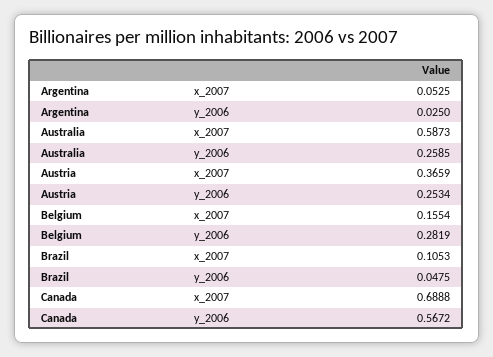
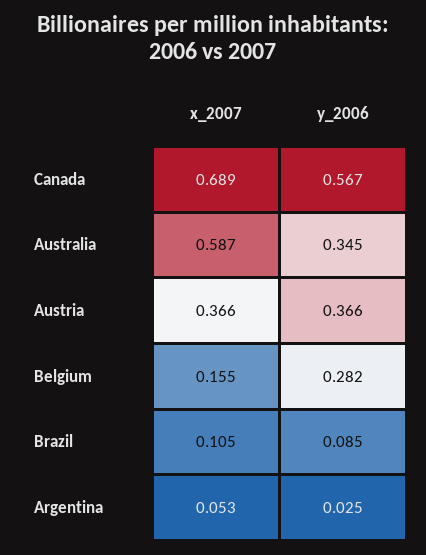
  {
    "Argentina": {
      "x_2007": 0.0525,
      "y_2006": 0.025
    },
    "Australia": {
      "x_2007": 0.5873,
-     "y_2006": 0.2585
+     "y_2006": 0.345
    },
    "Austria": {
      "x_2007": 0.3659,
-     "y_2006": 0.2534
+     "y_2006": 0.366
    },
    "Belgium": {
      "x_2007": 0.1554,
      "y_2006": 0.2819
    },
    "Brazil": {
      "x_2007": 0.1053,
-     "y_2006": 0.0475
+     "y_2006": 0.085
    },
    "Canada": {
      "x_2007": 0.6888,
      "y_2006": 0.5672
    }
  }

